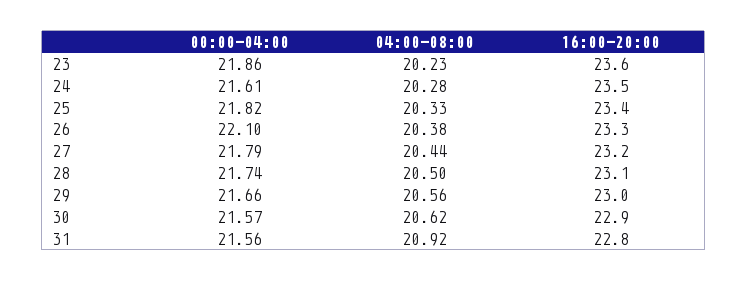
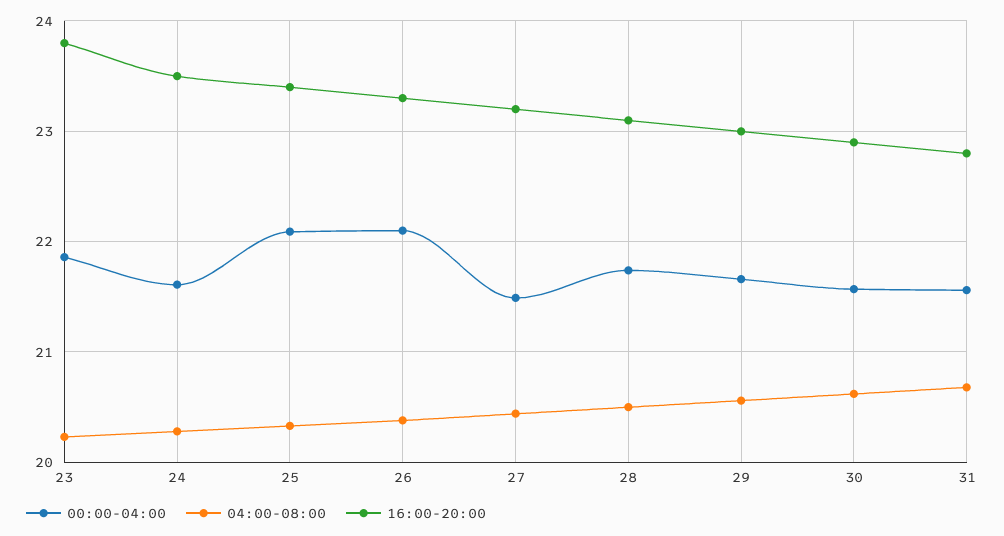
  {
    "00:00-04:00": {
      "23": 21.86,
      "24": 21.61,
-     "25": 21.82,
+     "25": 22.1,
      "26": 22.1,
-     "27": 21.79,
+     "27": 21.5,
      "28": 21.74,
      "29": 21.66,
      "30": 21.57,
      "31": 21.56
    },
    "04:00-08:00": {
      "23": 20.23,
      "24": 20.28,
      "25": 20.33,
      "26": 20.38,
      "27": 20.44,
      "28": 20.5,
      "29": 20.56,
      "30": 20.62,
-     "31": 20.92
+     "31": 20.7
    },
    "16:00-20:00": {
-     "23": 23.6,
+     "23": 23.8,
      "24": 23.5,
      "25": 23.4,
      "26": 23.3,
      "27": 23.2,
      "28": 23.1,
      "29": 23,
      "30": 22.9,
      "31": 22.8
    }
  }

